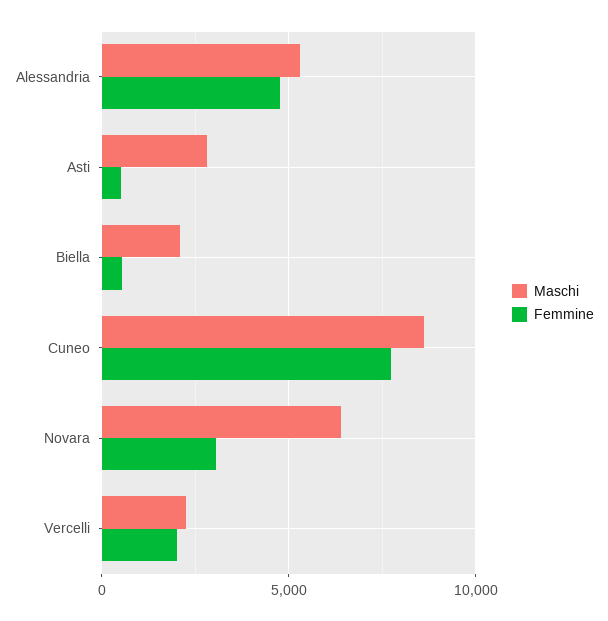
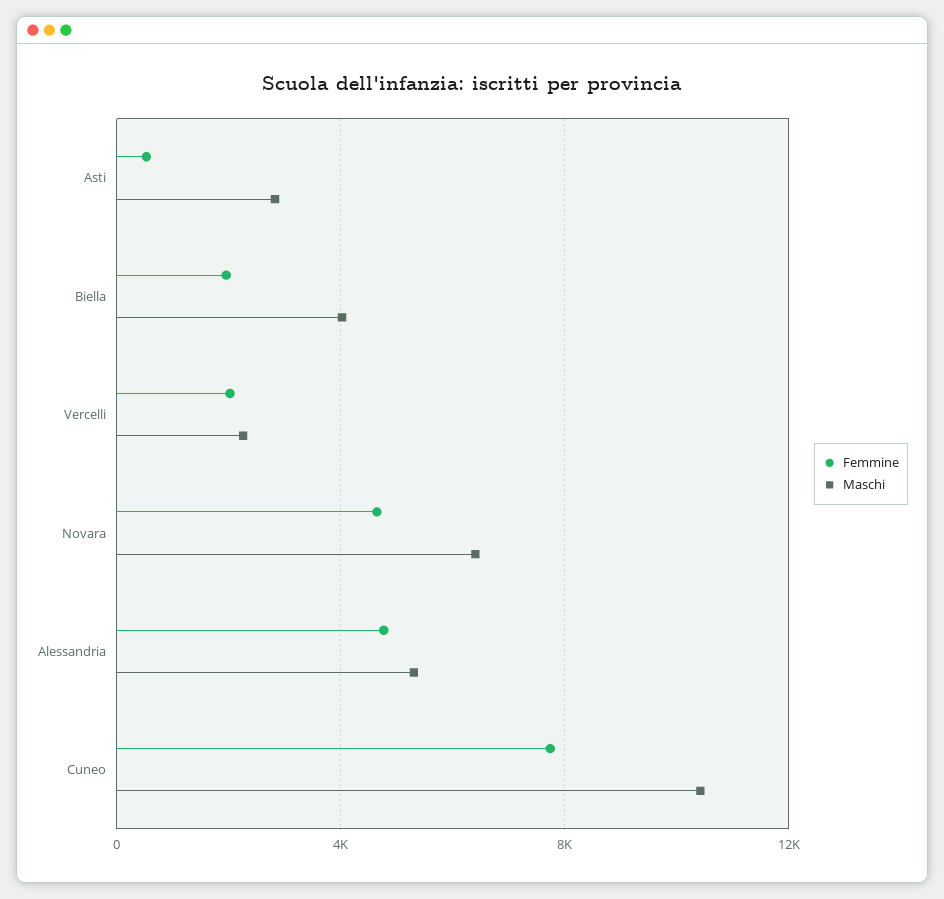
  {
    "Maschi": {
      "Alessandria": 5500,
      "Asti": 3000,
-     "Biella": 2000,
+     "Biella": 4000,
-     "Cuneo": 8500,
+     "Cuneo": 10500,
      "Novara": 6500,
      "Vercelli": 2500
    },
    "Femmine": {
      "Alessandria": 5000,
      "Asti": 500,
-     "Biella": 500,
+     "Biella": 2000,
      "Cuneo": 7500,
-     "Novara": 3000,
+     "Novara": 4500,
      "Vercelli": 2000
    }
  }

